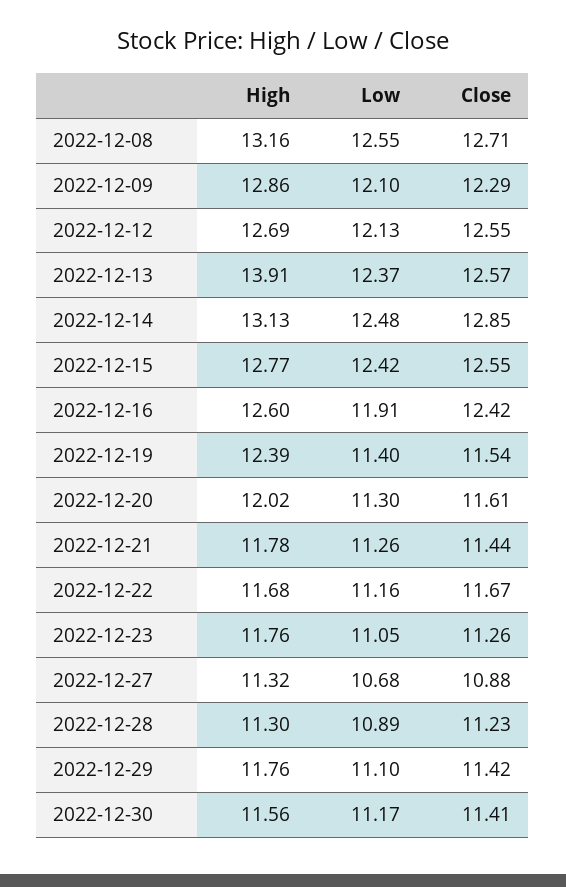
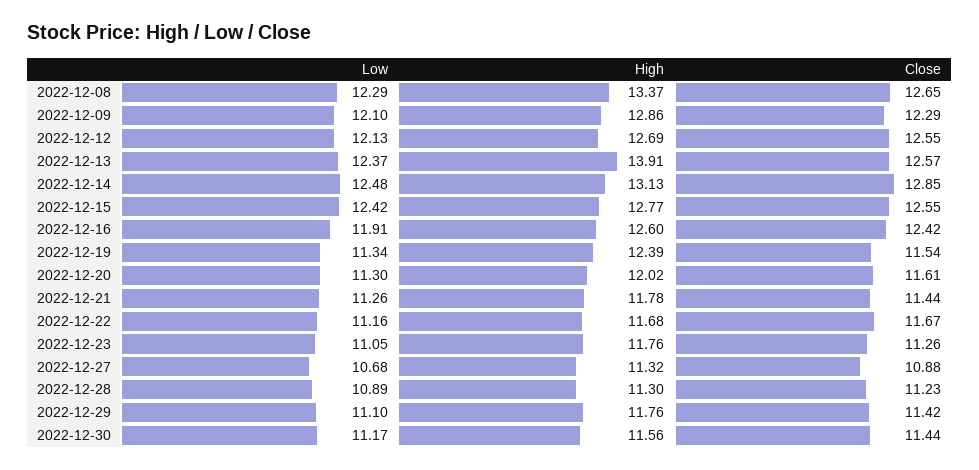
  {
    "High": {
-     "2022-12-08": 13.16,
+     "2022-12-08": 13.37,
      "2022-12-09": 12.86,
      "2022-12-12": 12.69,
      "2022-12-13": 13.91,
      "2022-12-14": 13.13,
      "2022-12-15": 12.77,
      "2022-12-16": 12.6,
      "2022-12-19": 12.39,
      "2022-12-20": 12.02,
      "2022-12-21": 11.78,
      "2022-12-22": 11.68,
      "2022-12-23": 11.76,
      "2022-12-27": 11.32,
      "2022-12-28": 11.3,
      "2022-12-29": 11.76,
      "2022-12-30": 11.56
    },
    "Low": {
-     "2022-12-08": 12.55,
+     "2022-12-08": 12.29,
      "2022-12-09": 12.1,
      "2022-12-12": 12.13,
      "2022-12-13": 12.37,
      "2022-12-14": 12.48,
      "2022-12-15": 12.42,
      "2022-12-16": 11.91,
-     "2022-12-19": 11.4,
+     "2022-12-19": 11.34,
      "2022-12-20": 11.3,
      "2022-12-21": 11.26,
      "2022-12-22": 11.16,
      "2022-12-23": 11.05,
      "2022-12-27": 10.68,
      "2022-12-28": 10.89,
      "2022-12-29": 11.1,
      "2022-12-30": 11.17
    },
    "Close": {
-     "2022-12-08": 12.71,
+     "2022-12-08": 12.65,
      "2022-12-09": 12.29,
      "2022-12-12": 12.55,
      "2022-12-13": 12.57,
      "2022-12-14": 12.85,
      "2022-12-15": 12.55,
      "2022-12-16": 12.42,
      "2022-12-19": 11.54,
      "2022-12-20": 11.61,
      "2022-12-21": 11.44,
      "2022-12-22": 11.67,
      "2022-12-23": 11.26,
      "2022-12-27": 10.88,
      "2022-12-28": 11.23,
      "2022-12-29": 11.42,
-     "2022-12-30": 11.41
+     "2022-12-30": 11.44
    }
  }

